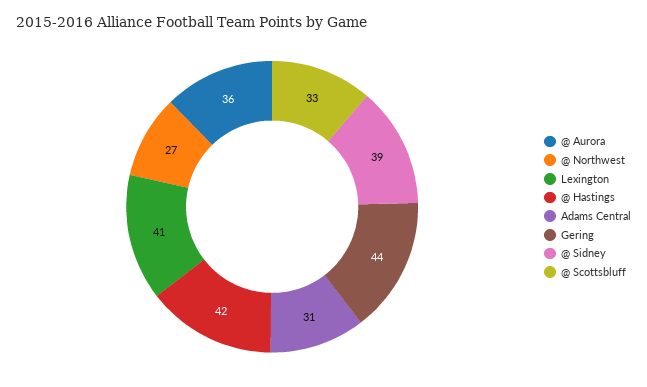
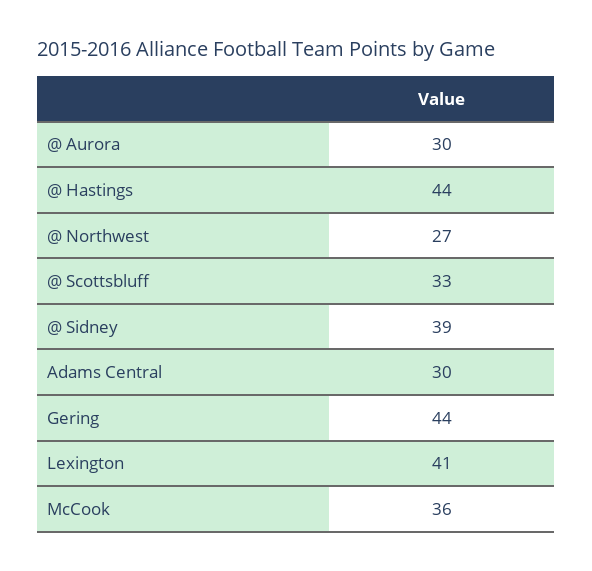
  {
-   "@ Aurora": 36,
+   "@ Aurora": 30,
    "@ Northwest": 27,
    "Lexington": 41,
-   "@ Hastings": 42,
+   "@ Hastings": 44,
-   "Adams Central": 31,
+   "Adams Central": 30,
    "Gering": 44,
    "@ Sidney": 39,
-   "@ Scottsbluff": 33
+   "@ Scottsbluff": 33,
+   "McCook": 36
  }

